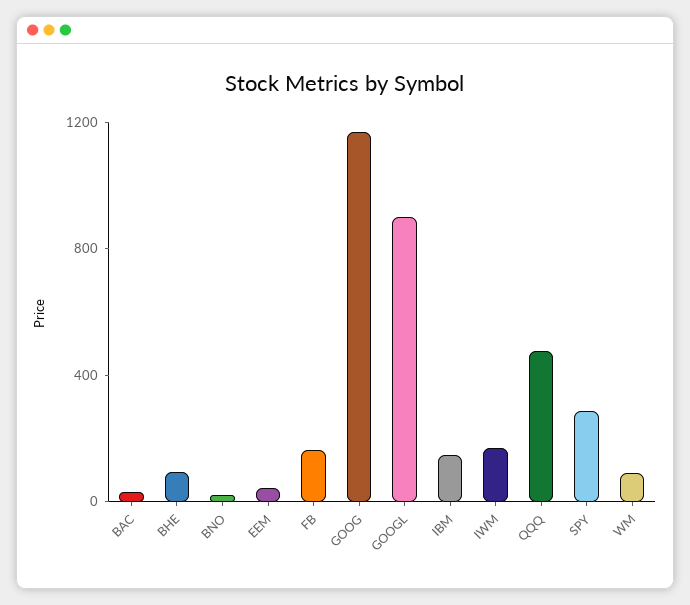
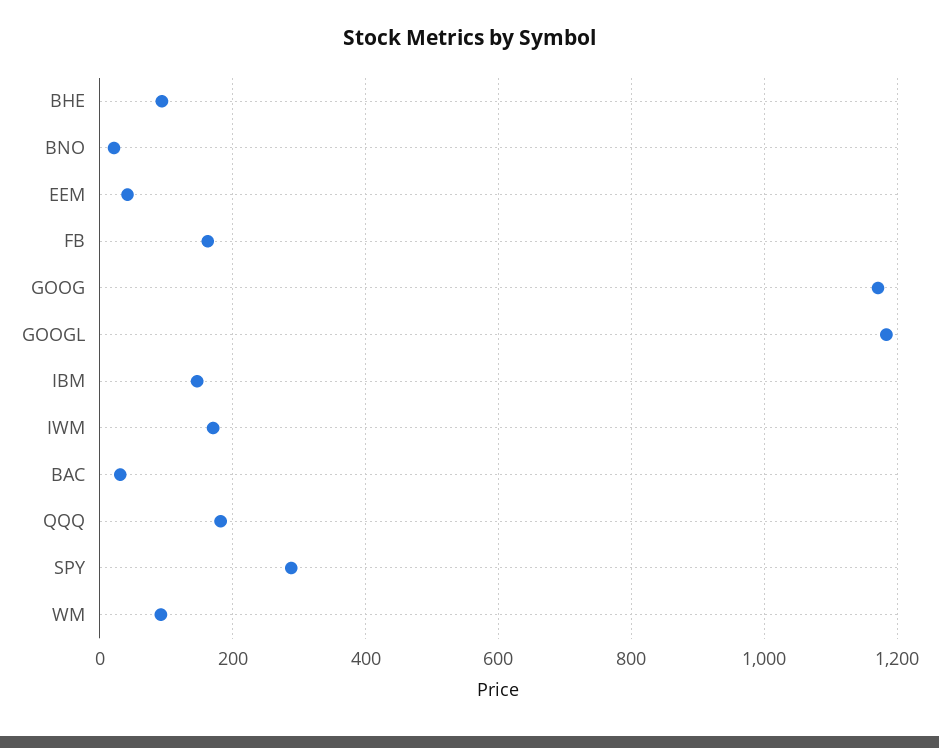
  {
    "BAC": 40,
    "BHE": 100,
    "BNO": 20,
    "EEM": 40,
    "FB": 160,
    "GOOG": 1180,
-   "GOOGL": 900,
+   "GOOGL": 1180,
    "IBM": 140,
    "IWM": 180,
-   "QQQ": 500,
+   "QQQ": 180,
    "SPY": 280,
    "WM": 100
  }

